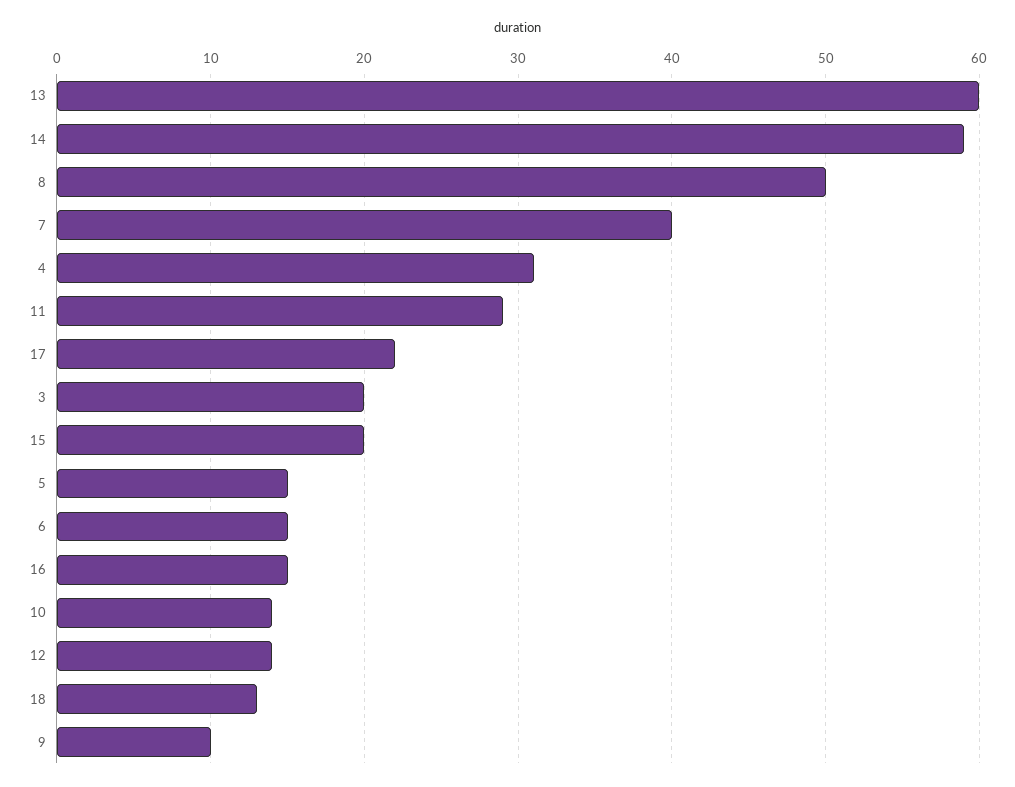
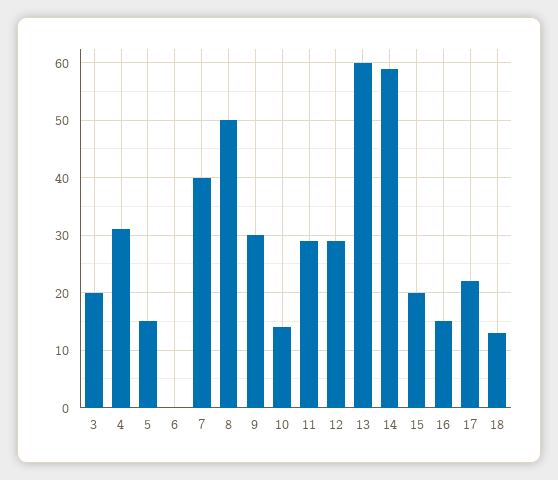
  {
    "13": 60,
    "14": 59,
    "8": 50,
    "7": 40,
    "4": 31,
    "11": 29,
    "17": 22,
    "3": 20,
    "15": 20,
    "5": 15,
-   "6": 15,
+   "6": 0,
    "16": 15,
    "10": 14,
-   "12": 14,
+   "12": 30,
    "18": 13,
-   "9": 10
+   "9": 30
  }

